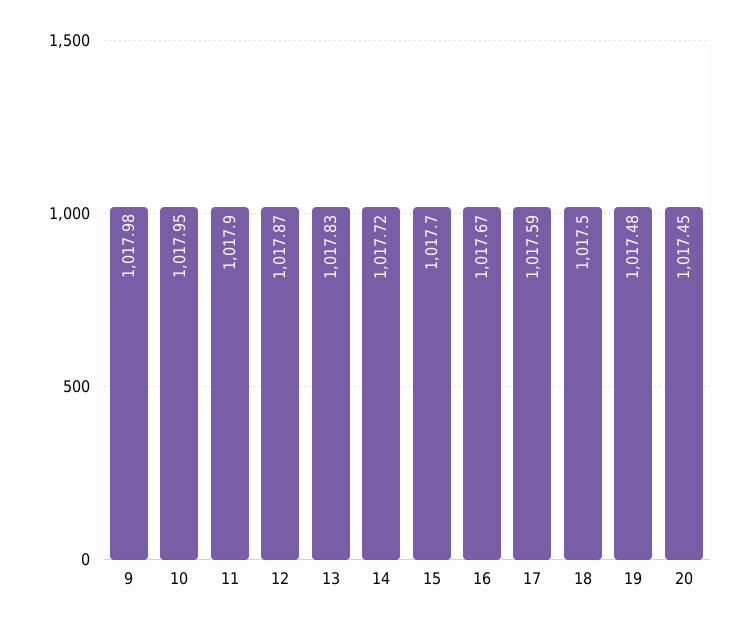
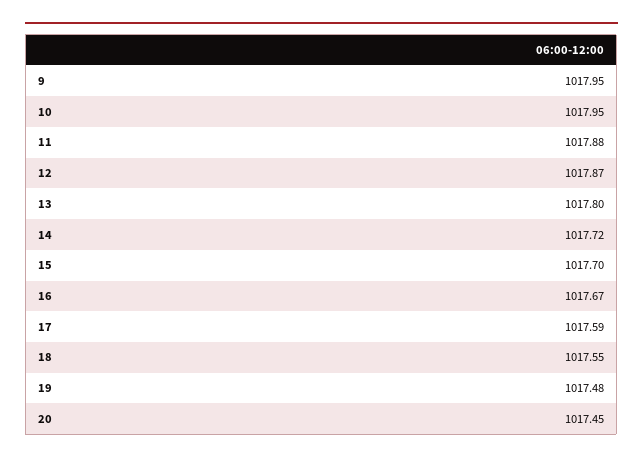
  {
-   "9": 1017.98,
+   "9": 1017.95,
    "10": 1017.95,
-   "11": 1017.9,
+   "11": 1017.88,
    "12": 1017.87,
-   "13": 1017.83,
+   "13": 1017.8,
    "14": 1017.72,
    "15": 1017.7,
    "16": 1017.67,
    "17": 1017.59,
-   "18": 1017.5,
+   "18": 1017.55,
    "19": 1017.48,
    "20": 1017.45
  }

